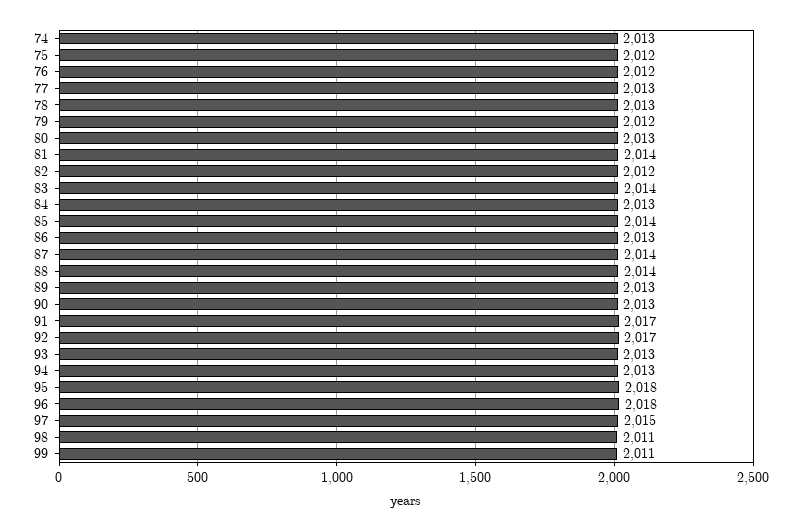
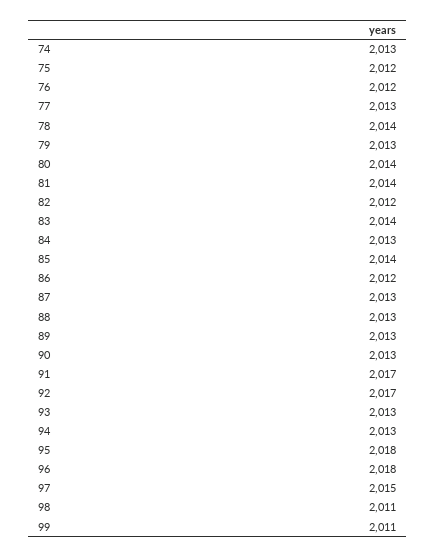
  {
    "74": 2013,
    "75": 2012,
    "76": 2012,
    "77": 2013,
-   "78": 2013,
+   "78": 2014,
-   "79": 2012,
+   "79": 2013,
-   "80": 2013,
+   "80": 2014,
    "81": 2014,
    "82": 2012,
    "83": 2014,
    "84": 2013,
    "85": 2014,
-   "86": 2013,
+   "86": 2012,
-   "87": 2014,
+   "87": 2013,
-   "88": 2014,
+   "88": 2013,
    "89": 2013,
    "90": 2013,
    "91": 2017,
    "92": 2017,
    "93": 2013,
    "94": 2013,
    "95": 2018,
    "96": 2018,
    "97": 2015,
    "98": 2011,
    "99": 2011
  }

